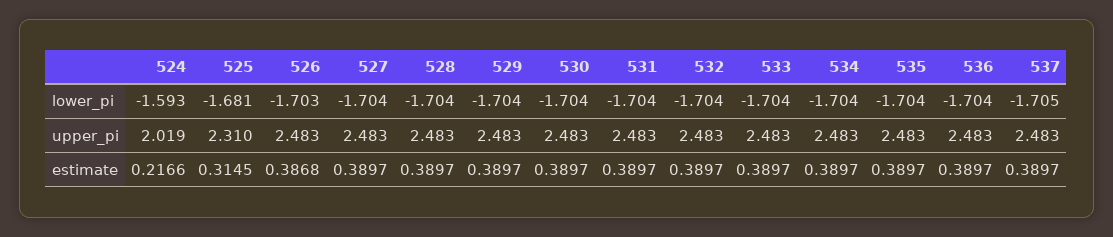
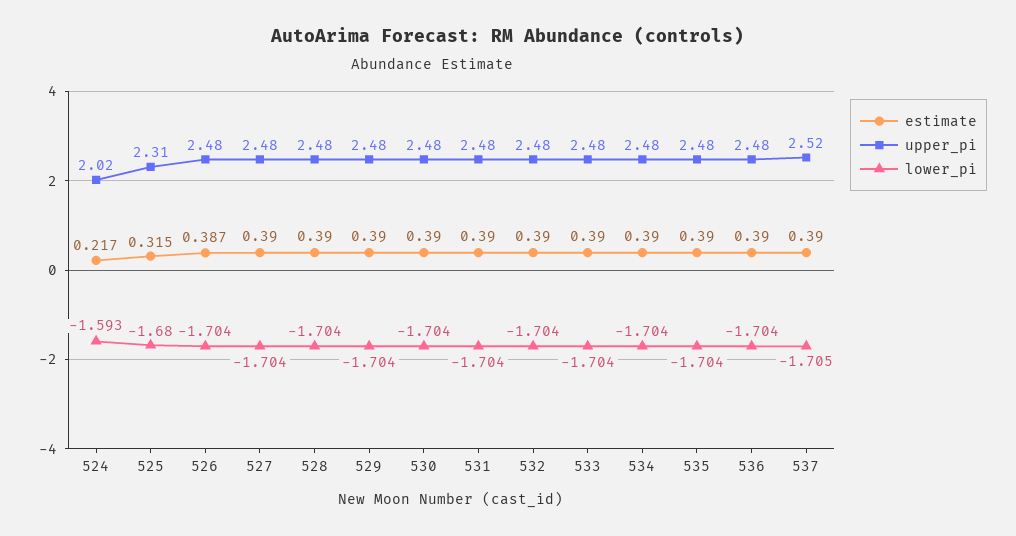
  {
    "lower_pi": {
      "524": -1.593,
-     "525": -1.681,
+     "525": -1.68,
-     "526": -1.703,
+     "526": -1.704,
      "527": -1.704,
      "528": -1.704,
      "529": -1.704,
      "530": -1.704,
      "531": -1.704,
      "532": -1.704,
      "533": -1.704,
      "534": -1.704,
      "535": -1.704,
      "536": -1.704,
      "537": -1.705
    },
    "upper_pi": {
      "524": 2.019,
      "525": 2.31,
      "526": 2.483,
      "527": 2.483,
      "528": 2.483,
      "529": 2.483,
      "530": 2.483,
      "531": 2.483,
      "532": 2.483,
      "533": 2.483,
      "534": 2.483,
      "535": 2.483,
      "536": 2.483,
-     "537": 2.483
+     "537": 2.52
    },
    "estimate": {
      "524": 0.2166,
      "525": 0.3145,
      "526": 0.3868,
      "527": 0.3897,
      "528": 0.3897,
      "529": 0.3897,
      "530": 0.3897,
      "531": 0.3897,
      "532": 0.3897,
      "533": 0.3897,
      "534": 0.3897,
      "535": 0.3897,
      "536": 0.3897,
      "537": 0.3897
    }
  }

